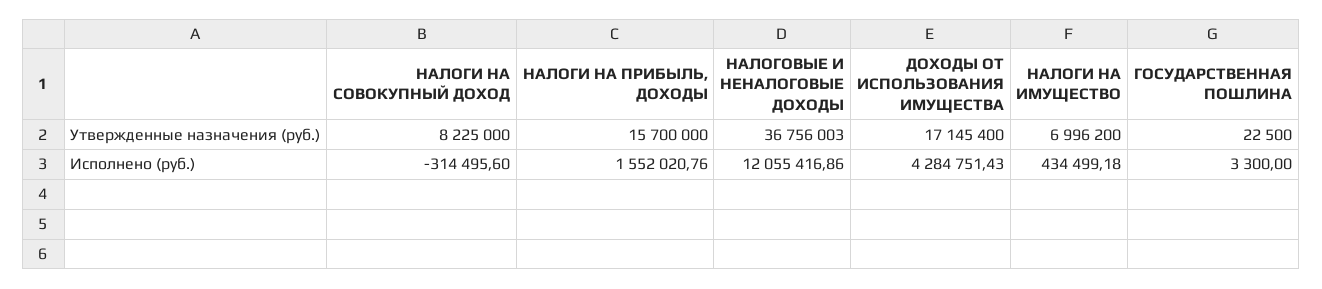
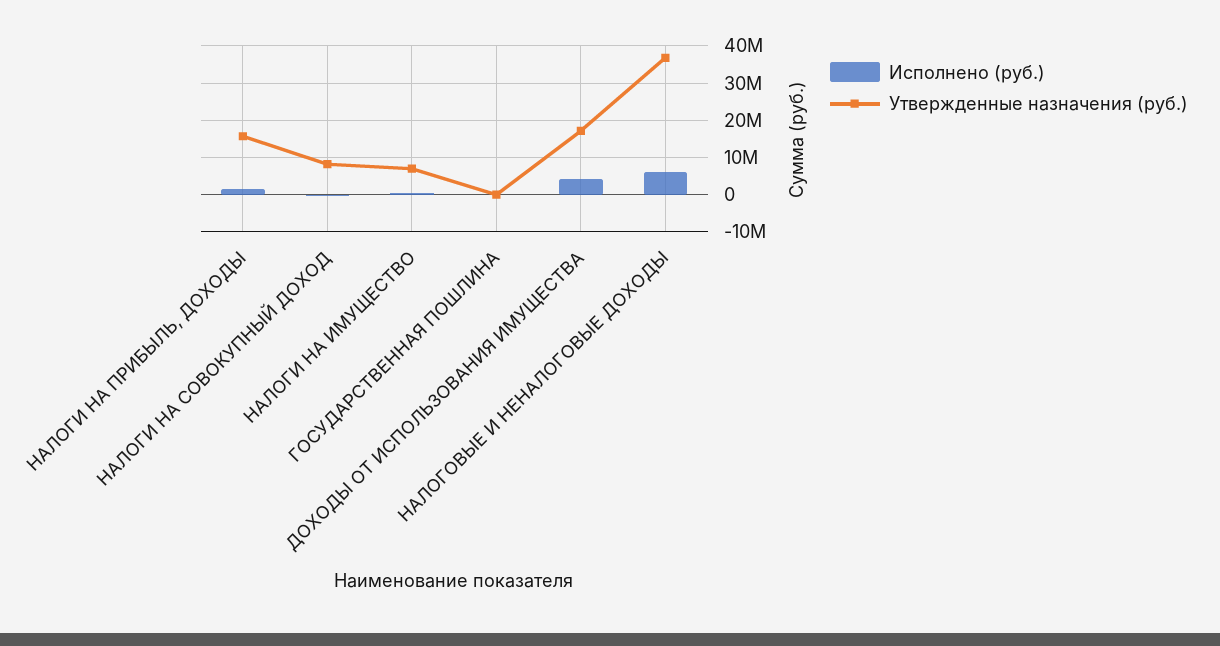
  {
    "Утвержденные назначения (руб.)": {
      "НАЛОГИ НА СОВОКУПНЫЙ ДОХОД": 8225000,
      "НАЛОГИ НА ПРИБЫЛЬ, ДОХОДЫ": 15700000,
      "НАЛОГОВЫЕ И НЕНАЛОГОВЫЕ ДОХОДЫ": 36756003,
      "ДОХОДЫ ОТ ИСПОЛЬЗОВАНИЯ ИМУЩЕСТВА": 17145400,
      "НАЛОГИ НА ИМУЩЕСТВО": 6996200,
      "ГОСУДАРСТВЕННАЯ ПОШЛИНА": 22500
    },
    "Исполнено (руб.)": {
      "НАЛОГИ НА СОВОКУПНЫЙ ДОХОД": -314495.6,
      "НАЛОГИ НА ПРИБЫЛЬ, ДОХОДЫ": 1552020.76,
-     "НАЛОГОВЫЕ И НЕНАЛОГОВЫЕ ДОХОДЫ": 12055416.86,
+     "НАЛОГОВЫЕ И НЕНАЛОГОВЫЕ ДОХОДЫ": 6000000,
      "ДОХОДЫ ОТ ИСПОЛЬЗОВАНИЯ ИМУЩЕСТВА": 4284751.43,
      "НАЛОГИ НА ИМУЩЕСТВО": 434499.18,
      "ГОСУДАРСТВЕННАЯ ПОШЛИНА": 3300
    }
  }

